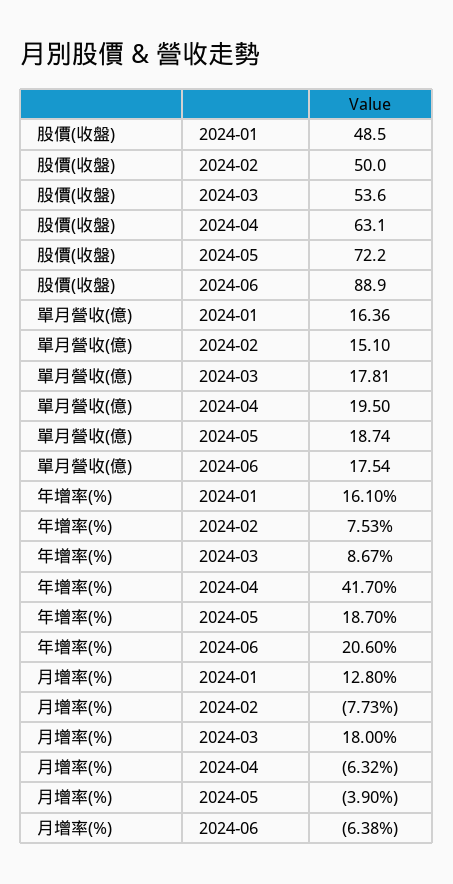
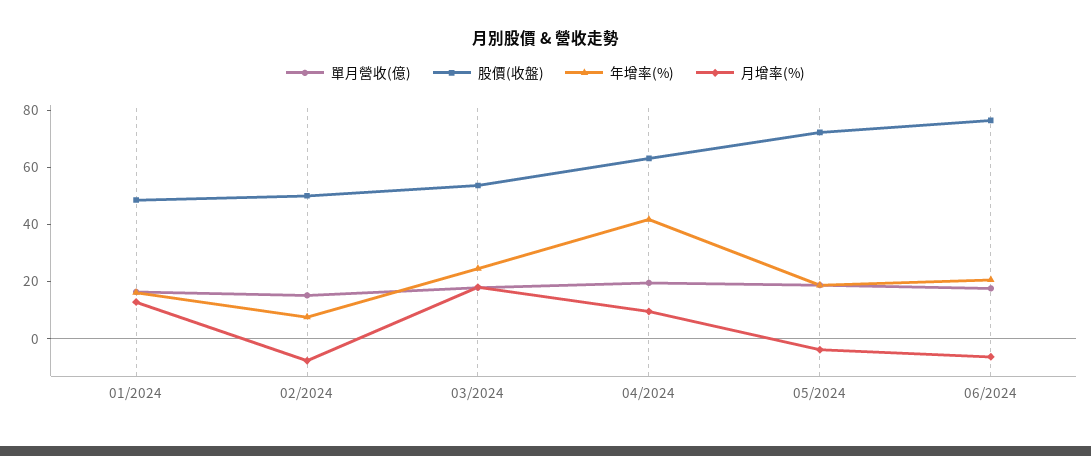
  {
    "股價(收盤)": {
      "2024-01": 48.5,
      "2024-02": 50,
      "2024-03": 53.6,
      "2024-04": 63.1,
      "2024-05": 72.2,
-     "2024-06": 88.9
+     "2024-06": 75
    },
    "單月營收(億)": {
      "2024-01": 16.36,
      "2024-02": 15.1,
      "2024-03": 17.81,
      "2024-04": 19.5,
      "2024-05": 18.74,
      "2024-06": 17.54
    },
    "年增率(%)": {
      "2024-01": 16.1,
      "2024-02": 7.53,
-     "2024-03": 8.67,
+     "2024-03": 25,
      "2024-04": 41.7,
      "2024-05": 18.7,
      "2024-06": 20.6
    },
    "月增率(%)": {
      "2024-01": 12.8,
      "2024-02": -7.73,
      "2024-03": 18,
-     "2024-04": -6.32,
+     "2024-04": 10,
      "2024-05": -3.9,
      "2024-06": -6.38
    }
  }

